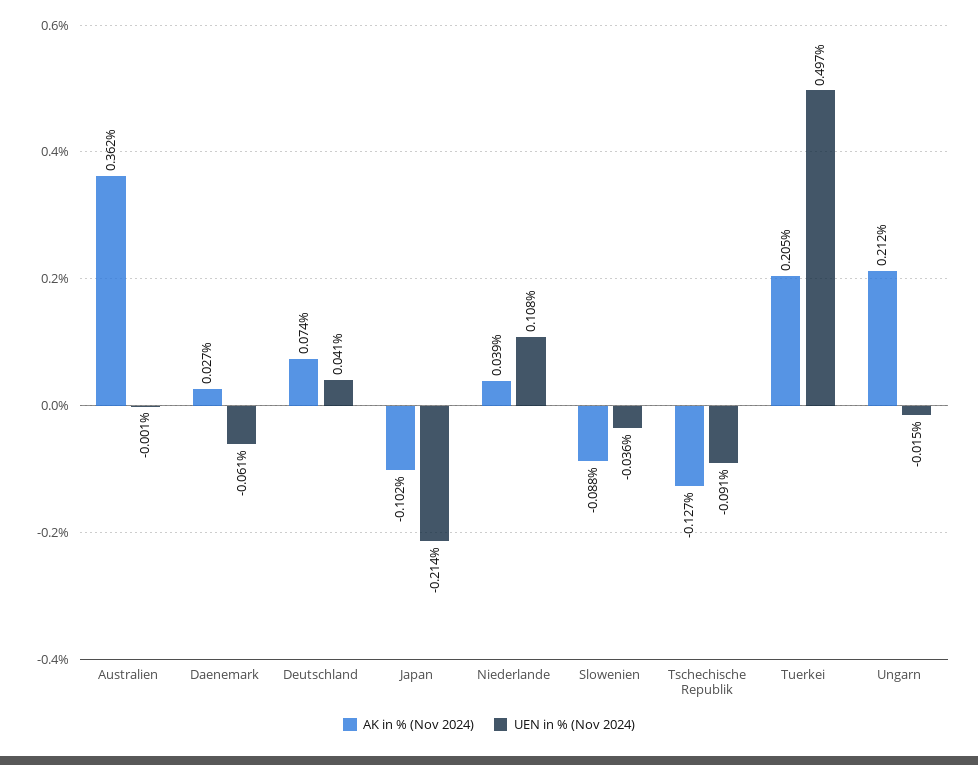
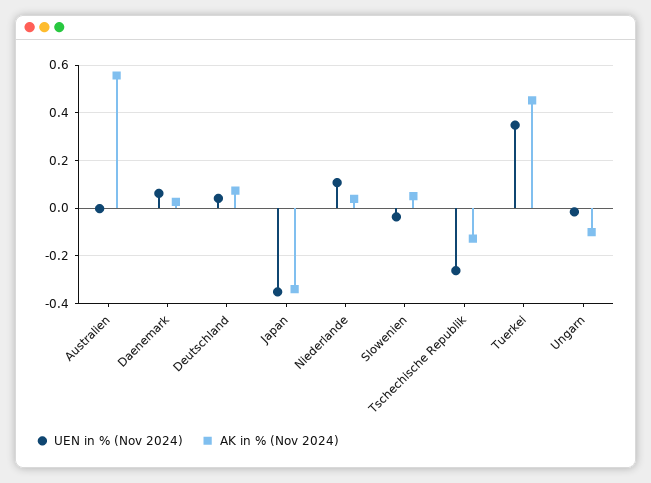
  {
    "AK in % (Nov 2024)": {
-     "Australien": 0.362,
+     "Australien": 0.55,
      "Daenemark": 0.027,
      "Deutschland": 0.074,
-     "Japan": -0.102,
+     "Japan": -0.35,
      "Niederlande": 0.039,
-     "Slowenien": -0.088,
+     "Slowenien": 0.05,
      "Tschechische Republik": -0.127,
-     "Tuerkei": 0.205,
+     "Tuerkei": 0.45,
-     "Ungarn": 0.212
+     "Ungarn": -0.1
    },
    "UEN in % (Nov 2024)": {
      "Australien": -0.001,
-     "Daenemark": -0.061,
+     "Daenemark": 0.05,
      "Deutschland": 0.041,
-     "Japan": -0.214,
+     "Japan": -0.35,
      "Niederlande": 0.108,
      "Slowenien": -0.036,
-     "Tschechische Republik": -0.091,
+     "Tschechische Republik": -0.25,
-     "Tuerkei": 0.497,
+     "Tuerkei": 0.35,
      "Ungarn": -0.015
    }
  }

